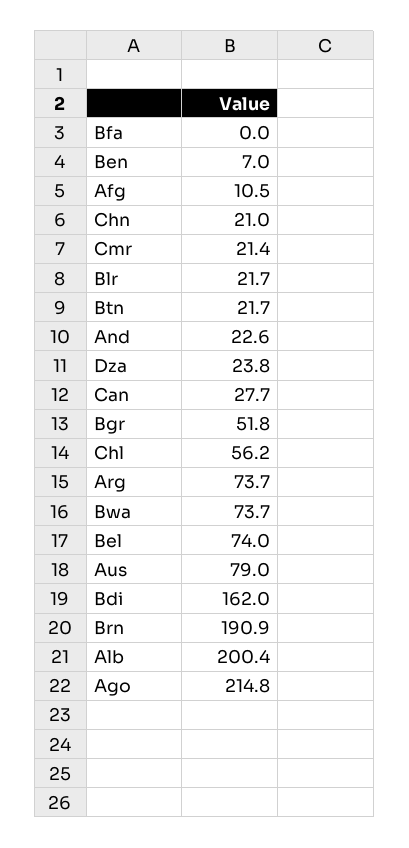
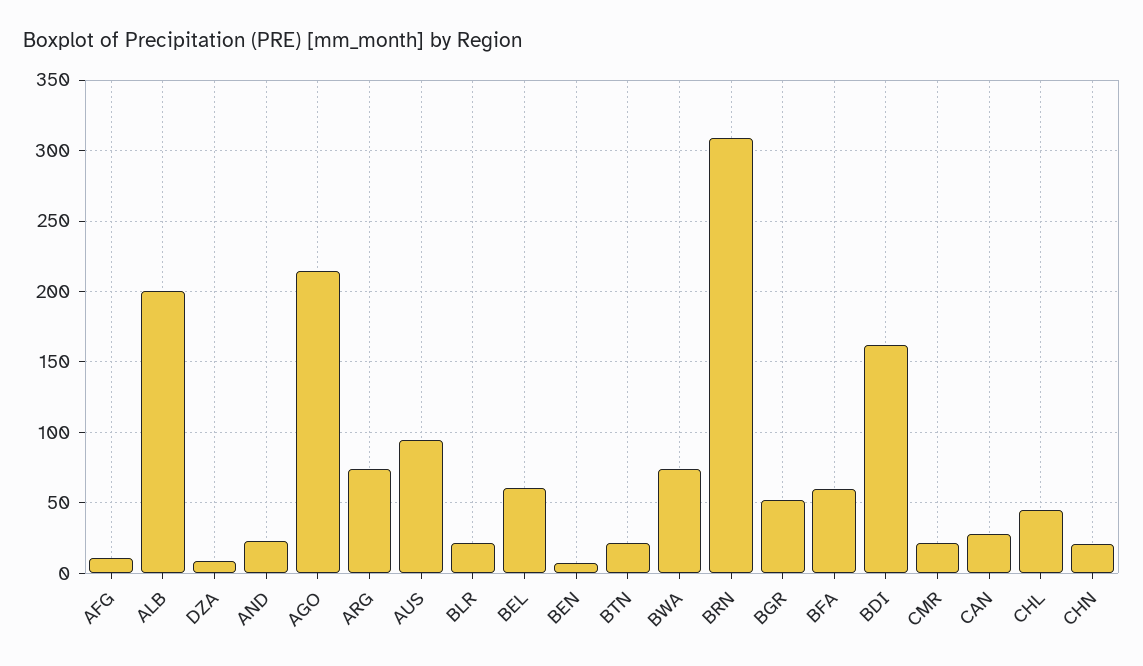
  {
-   "Bfa": 0,
+   "Bfa": 60,
    "Ben": 7,
    "Afg": 10.5,
    "Chn": 21,
    "Cmr": 21.4,
    "Blr": 21.7,
    "Btn": 21.7,
    "And": 22.6,
-   "Dza": 23.8,
+   "Dza": 10,
    "Can": 27.7,
    "Bgr": 51.8,
-   "Chl": 56.2,
+   "Chl": 45,
    "Arg": 73.7,
    "Bwa": 73.7,
-   "Bel": 74,
+   "Bel": 60,
-   "Aus": 79,
+   "Aus": 95,
    "Bdi": 162,
-   "Brn": 190.9,
+   "Brn": 310,
    "Alb": 200.4,
    "Ago": 214.8
  }

